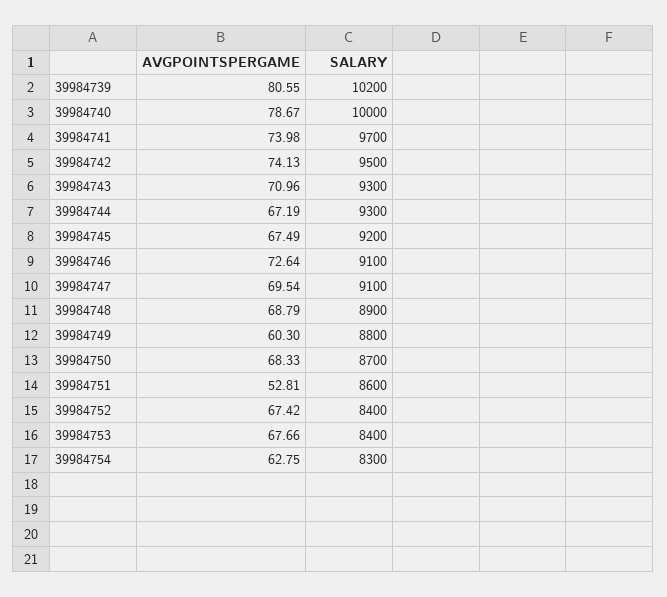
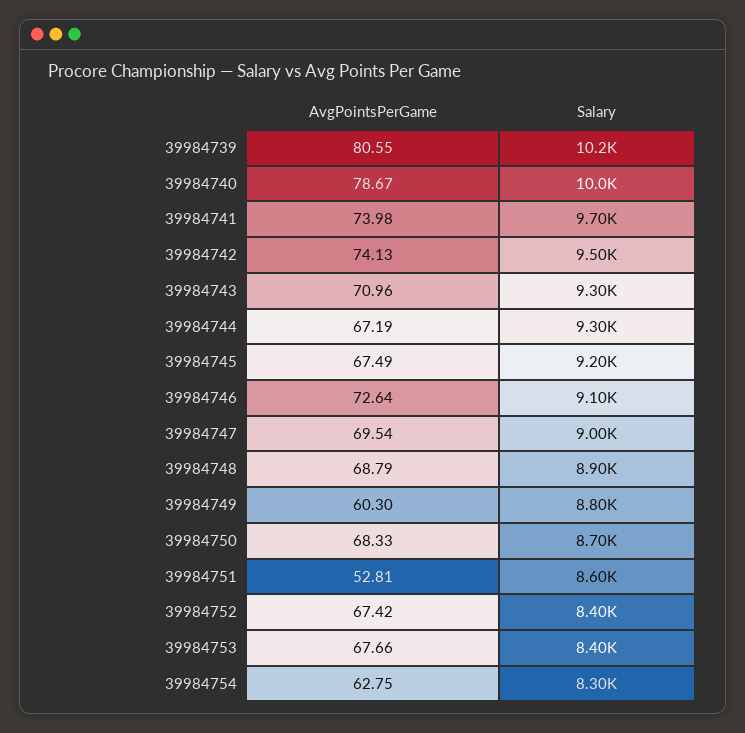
  {
    "AVGPOINTSPERGAME": {
      "39984739": 80.55,
      "39984740": 78.67,
      "39984741": 73.98,
      "39984742": 74.13,
      "39984743": 70.96,
      "39984744": 67.19,
      "39984745": 67.49,
      "39984746": 72.64,
      "39984747": 69.54,
      "39984748": 68.79,
      "39984749": 60.3,
      "39984750": 68.33,
      "39984751": 52.81,
      "39984752": 67.42,
      "39984753": 67.66,
      "39984754": 62.75
    },
    "SALARY": {
      "39984739": 10200,
      "39984740": 10000,
      "39984741": 9700,
      "39984742": 9500,
      "39984743": 9300,
      "39984744": 9300,
      "39984745": 9200,
      "39984746": 9100,
-     "39984747": 9100,
+     "39984747": 9000,
      "39984748": 8900,
      "39984749": 8800,
      "39984750": 8700,
      "39984751": 8600,
      "39984752": 8400,
      "39984753": 8400,
      "39984754": 8300
    }
  }

